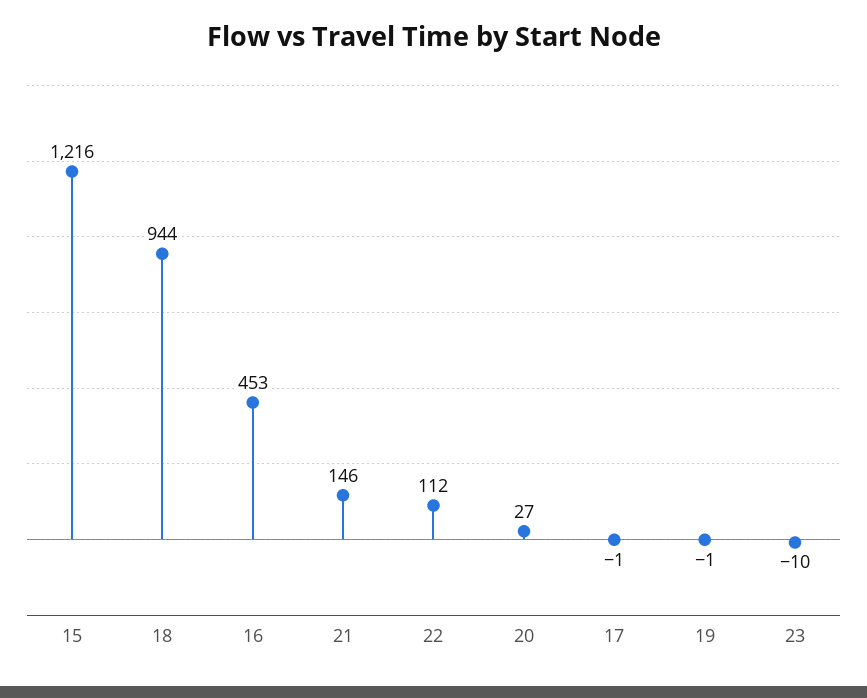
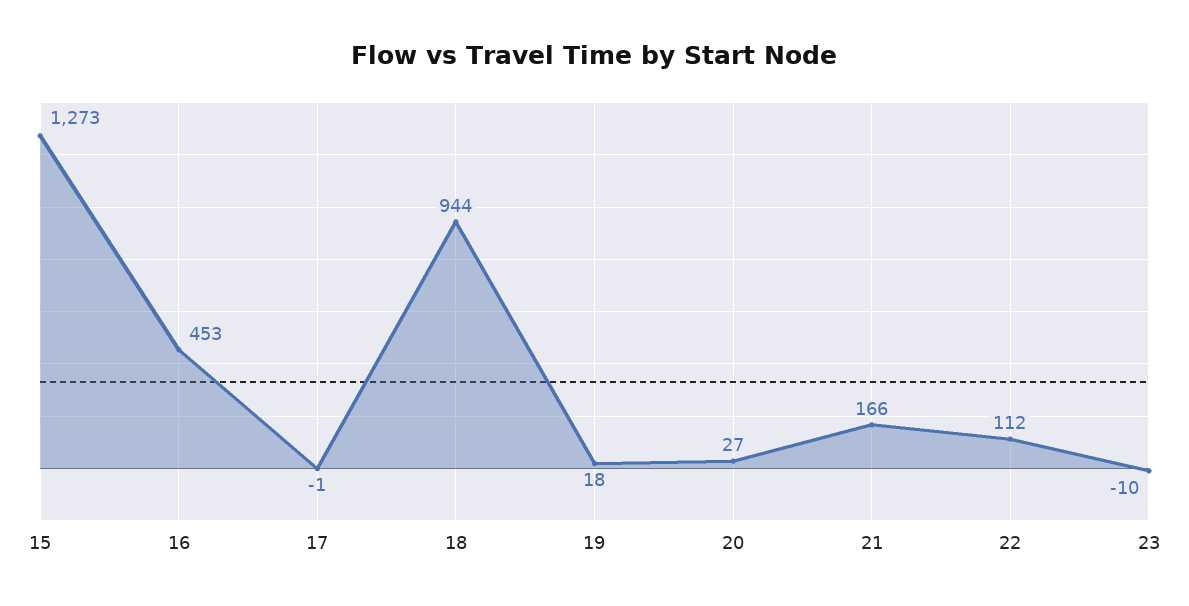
  {
-   "15": 1216,
+   "15": 1273,
    "18": 944,
    "16": 453,
-   "21": 146,
+   "21": 166,
    "22": 112,
    "20": 27,
    "17": -1,
-   "19": -1,
+   "19": 18,
    "23": -10
  }

